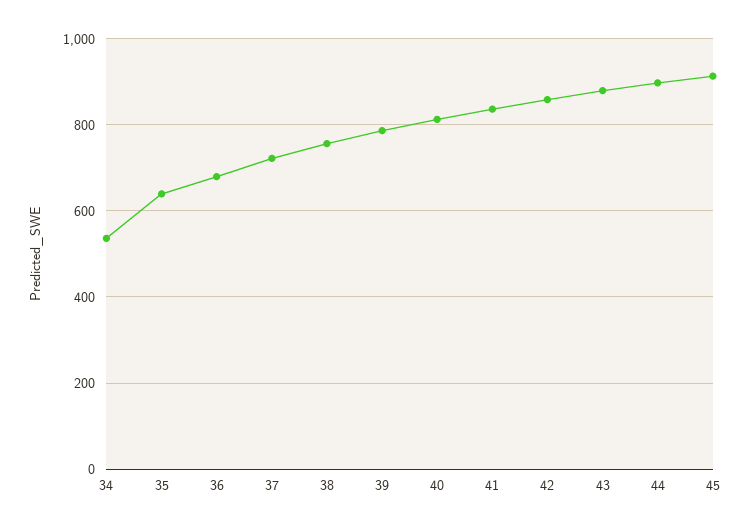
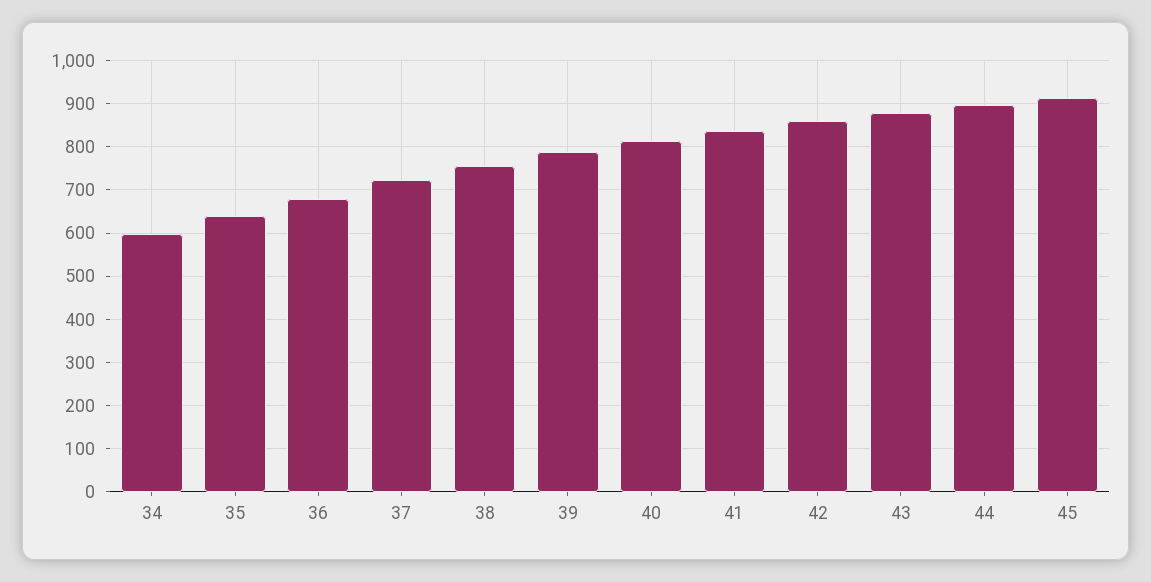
  {
-   "34": 540,
+   "34": 600,
    "35": 640,
    "36": 680,
    "37": 720,
    "38": 760,
    "39": 780,
    "40": 820,
    "41": 840,
    "42": 860,
    "43": 880,
    "44": 900,
    "45": 920
  }

